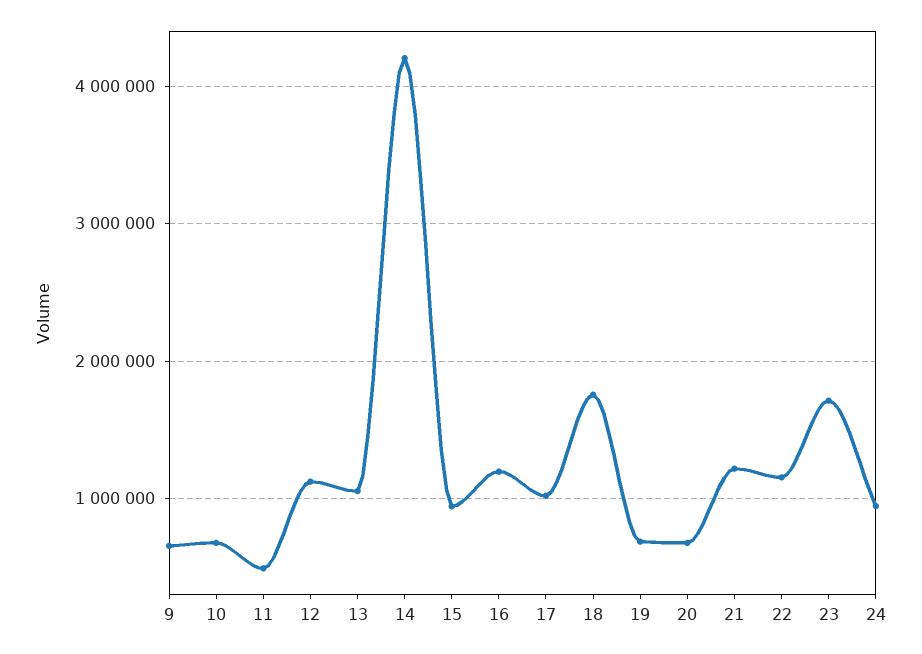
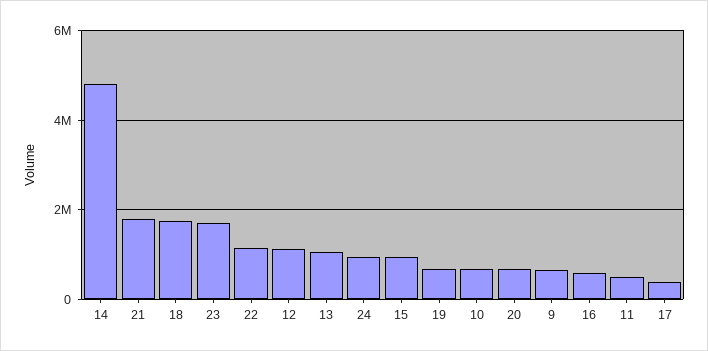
  {
    "9": 700000,
    "10": 700000,
    "11": 500000,
    "12": 1100000,
    "13": 1100000,
-   "14": 4200000,
+   "14": 4800000,
    "15": 900000,
-   "16": 1200000,
+   "16": 600000,
-   "17": 1000000,
+   "17": 400000,
    "18": 1800000,
    "19": 700000,
    "20": 700000,
-   "21": 1200000,
+   "21": 1800000,
    "22": 1200000,
    "23": 1700000,
    "24": 900000
  }

